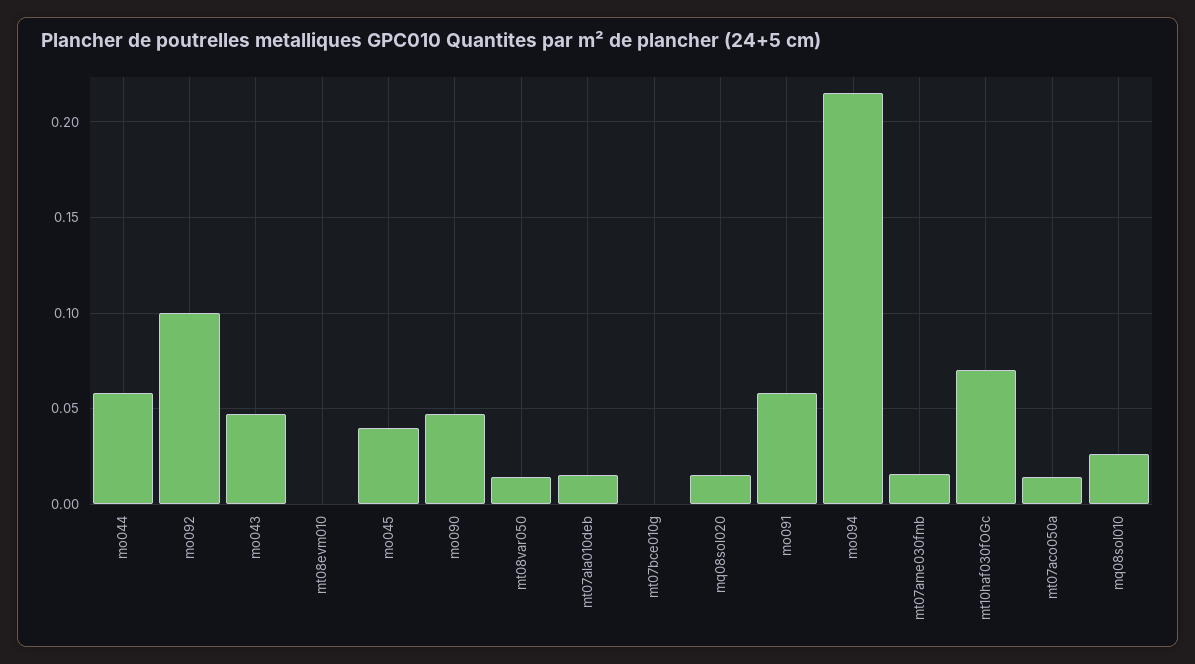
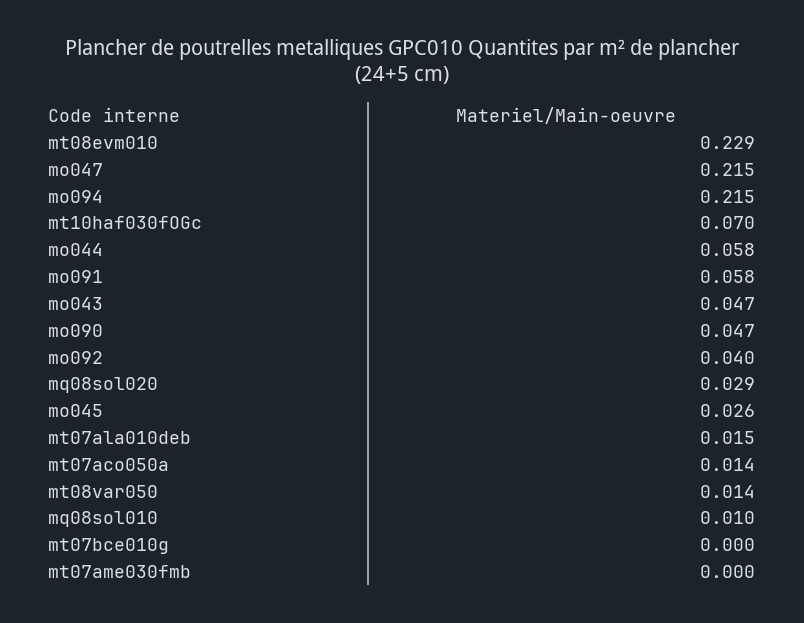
  {
    "mo044": 0.058,
-   "mo092": 0.1,
+   "mo092": 0.04,
    "mo043": 0.047,
-   "mt08evm010": 0,
+   "mt08evm010": 0.229,
-   "mo045": 0.04,
+   "mo045": 0.026,
    "mo090": 0.047,
    "mt08var050": 0.014,
    "mt07ala010deb": 0.015,
    "mt07bce010g": 0,
-   "mq08sol020": 0.015,
+   "mq08sol020": 0.029,
    "mo091": 0.058,
    "mo094": 0.215,
-   "mt07ame030fmb": 0.015,
+   "mt07ame030fmb": 0,
    "mt10haf030fOGc": 0.07,
    "mt07aco050a": 0.014,
-   "mq08sol010": 0.025
+   "mq08sol010": 0.01,
+   "mo047": 0.215
  }

